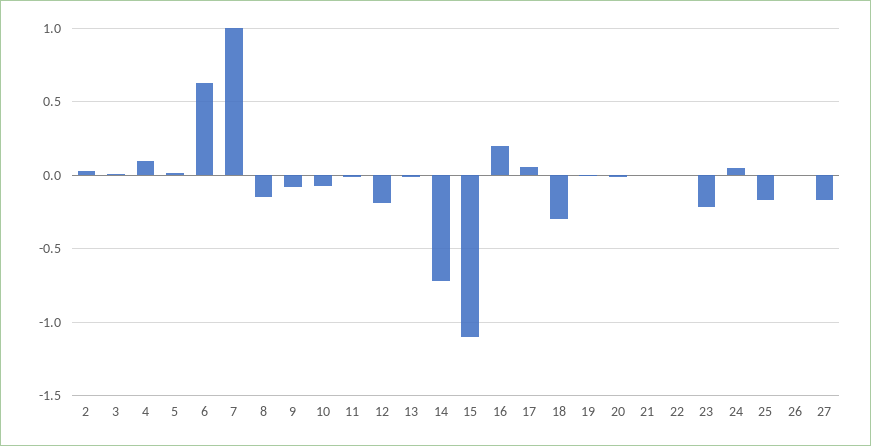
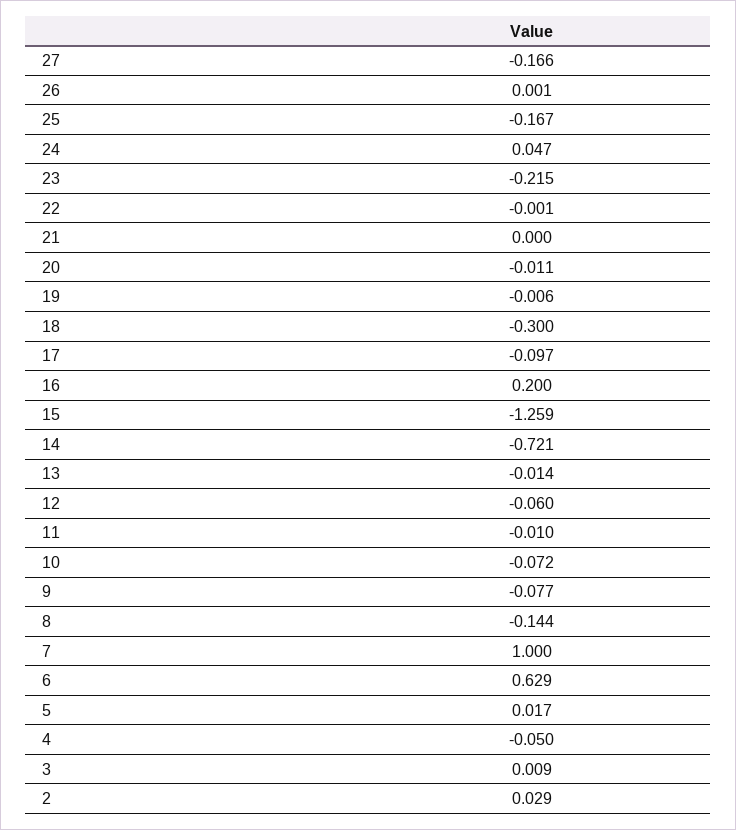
  {
    "2": 0.029,
    "3": 0.009,
-   "4": 0.1,
+   "4": -0.05,
    "5": 0.017,
    "6": 0.629,
    "7": 1,
    "8": -0.144,
    "9": -0.077,
    "10": -0.072,
    "11": -0.01,
-   "12": -0.2,
+   "12": -0.06,
    "13": -0.014,
    "14": -0.721,
-   "15": -1.1,
+   "15": -1.259,
    "16": 0.2,
-   "17": 0.05,
+   "17": -0.097,
    "18": -0.3,
    "19": -0.006,
    "20": -0.011,
    "21": 0,
    "22": -0.001,
    "23": -0.215,
    "24": 0.047,
    "25": -0.167,
    "26": 0.001,
    "27": -0.166
  }

